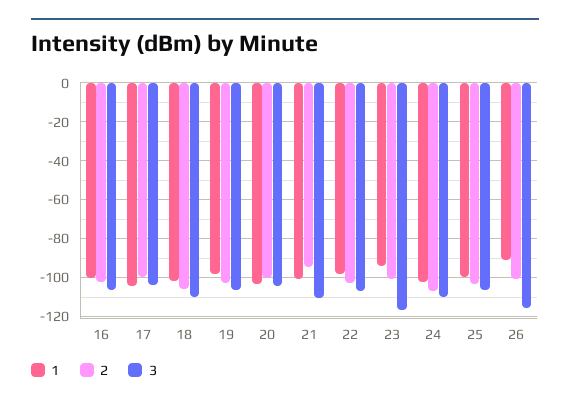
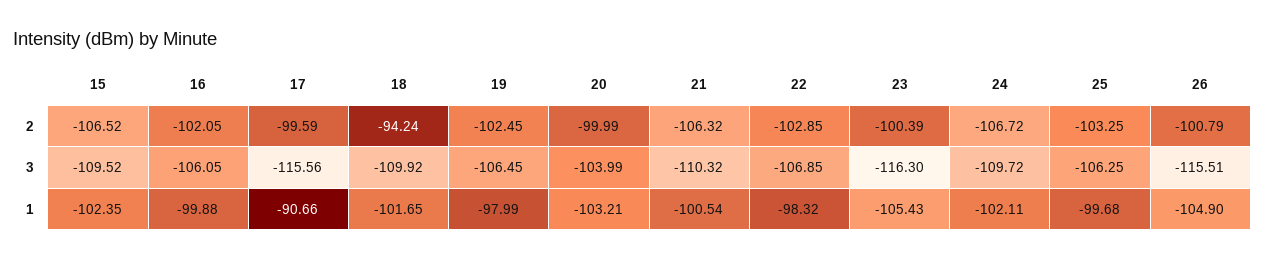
  {
    "1": {
      "16": -99.88,
-     "17": -105,
+     "17": -90.66,
      "18": -101.65,
      "19": -97.99,
      "20": -103.21,
      "21": -100.54,
      "22": -98.32,
-     "23": -95,
+     "23": -105.43,
      "24": -102.11,
      "25": -99.68,
-     "26": -90
+     "26": -104.9,
+     "15": -102.35
    },
    "2": {
      "16": -102.05,
      "17": -99.59,
-     "18": -105,
+     "18": -94.24,
      "19": -102.45,
      "20": -99.99,
-     "21": -95,
+     "21": -106.32,
      "22": -102.85,
      "23": -100.39,
      "24": -106.72,
      "25": -103.25,
-     "26": -100.79
+     "26": -100.79,
+     "15": -106.52
    },
    "3": {
      "16": -106.05,
-     "17": -105,
+     "17": -115.56,
      "18": -109.92,
      "19": -106.45,
      "20": -103.99,
      "21": -110.32,
      "22": -106.85,
      "23": -116.3,
      "24": -109.72,
      "25": -106.25,
-     "26": -115.51
+     "26": -115.51,
+     "15": -109.52
    }
  }

